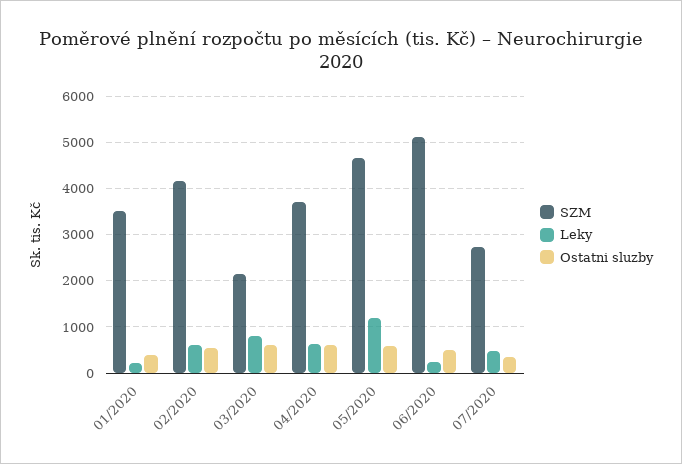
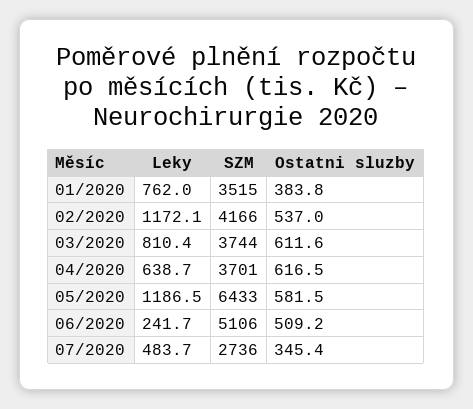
  {
    "SZM": {
      "01/2020": 3515,
      "02/2020": 4166,
-     "03/2020": 2200,
+     "03/2020": 3744,
      "04/2020": 3701,
-     "05/2020": 4600,
+     "05/2020": 6433,
      "06/2020": 5106,
      "07/2020": 2736
    },
    "Leky": {
-     "01/2020": 200,
+     "01/2020": 762,
-     "02/2020": 600,
+     "02/2020": 1172.1,
      "03/2020": 810.4,
      "04/2020": 638.7,
      "05/2020": 1186.5,
      "06/2020": 241.7,
      "07/2020": 483.7
    },
    "Ostatni sluzby": {
      "01/2020": 383.8,
      "02/2020": 537,
      "03/2020": 611.6,
      "04/2020": 616.5,
      "05/2020": 581.5,
      "06/2020": 509.2,
      "07/2020": 345.4
    }
  }

